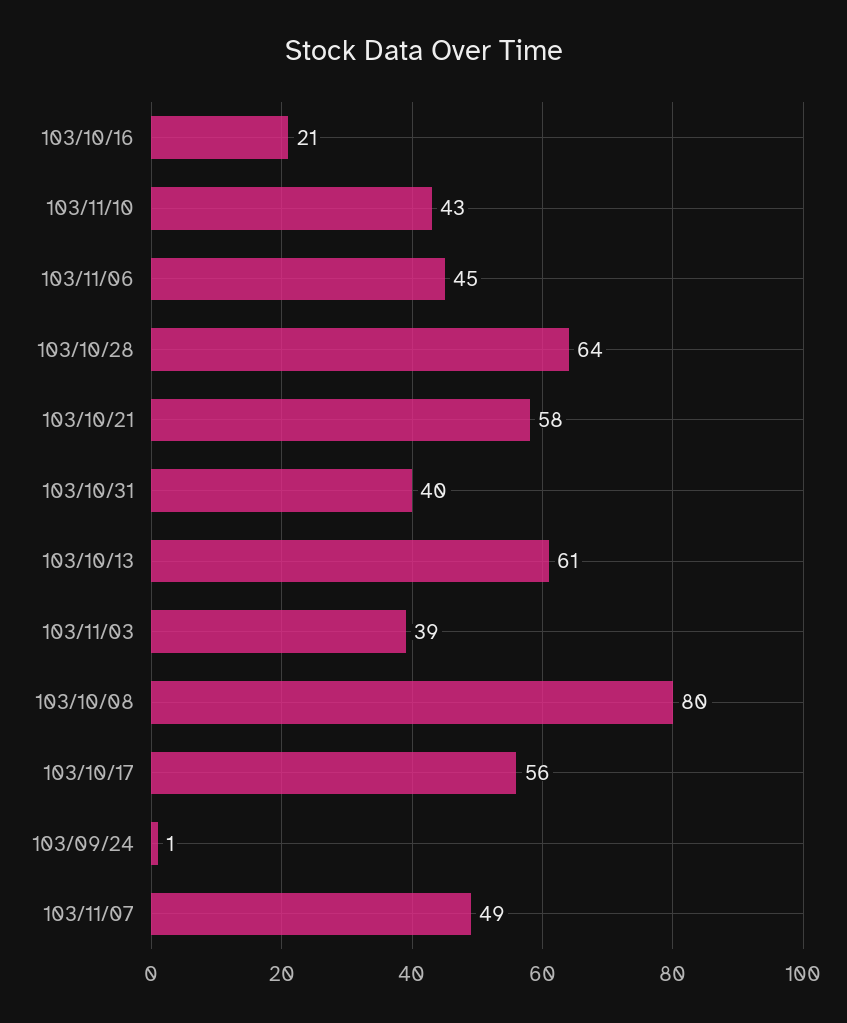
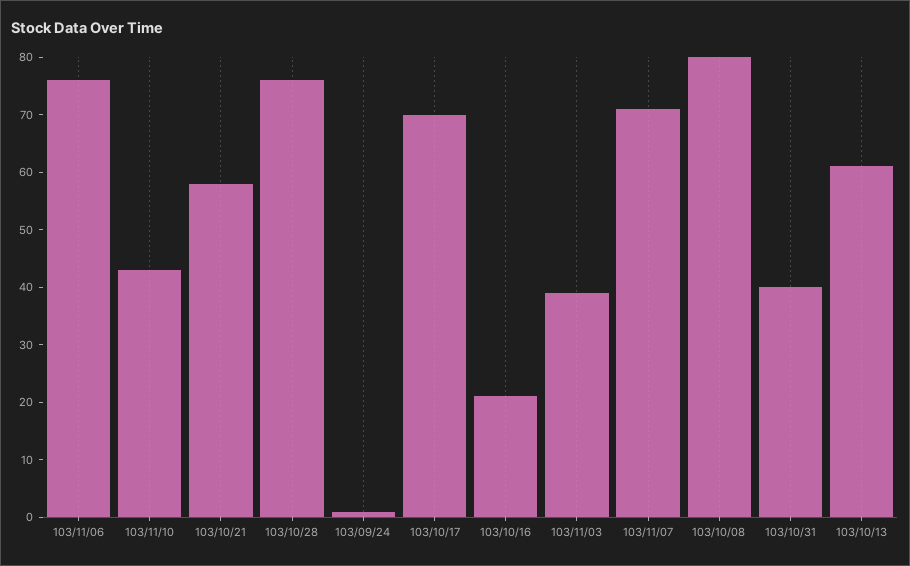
  {
    "103/10/16": 21,
    "103/11/10": 43,
-   "103/11/06": 45,
+   "103/11/06": 75,
-   "103/10/28": 64,
+   "103/10/28": 75,
    "103/10/21": 58,
    "103/10/31": 40,
    "103/10/13": 61,
    "103/11/03": 39,
    "103/10/08": 80,
-   "103/10/17": 56,
+   "103/10/17": 70,
    "103/09/24": 1,
-   "103/11/07": 49
+   "103/11/07": 70
  }

